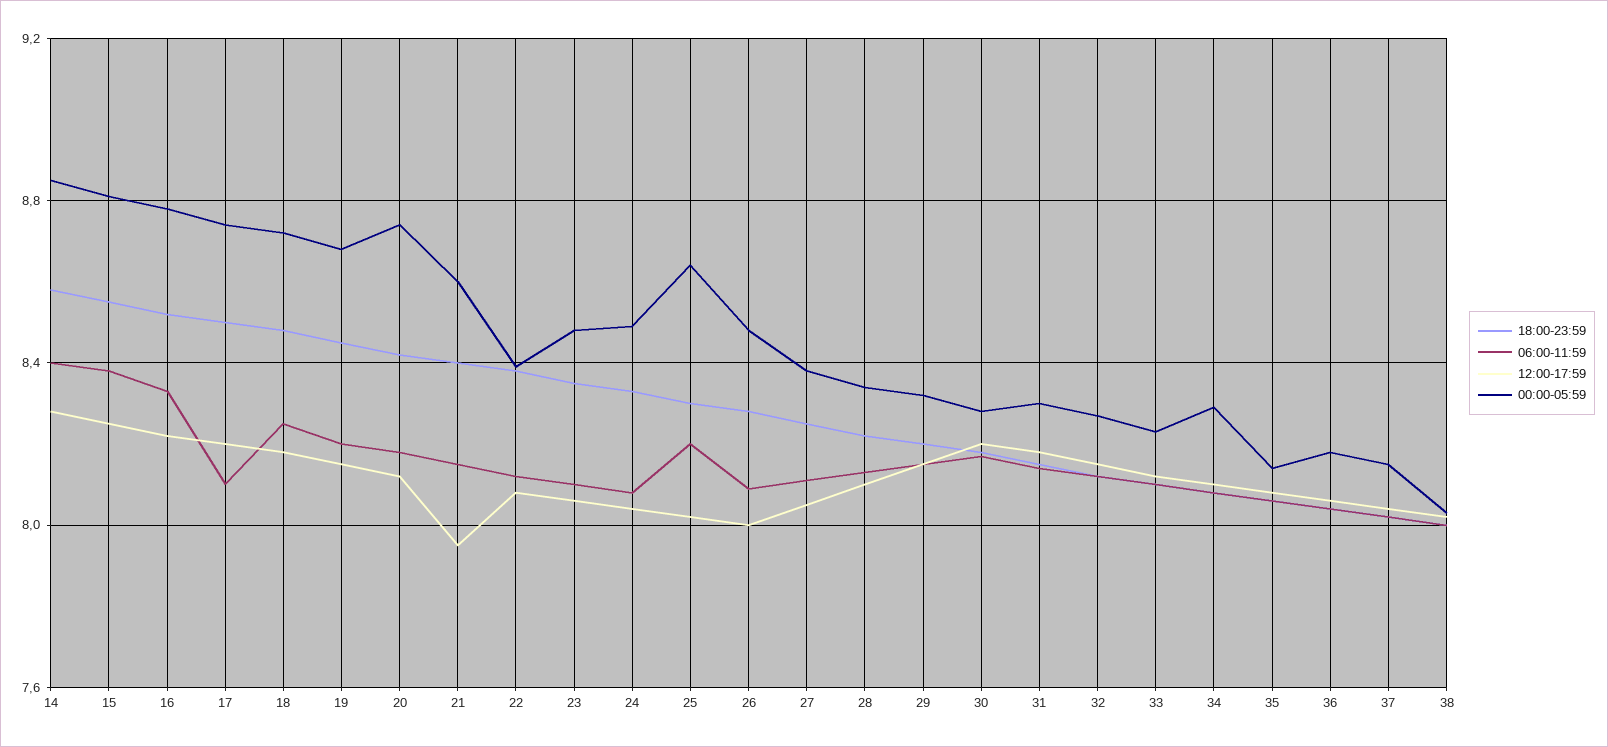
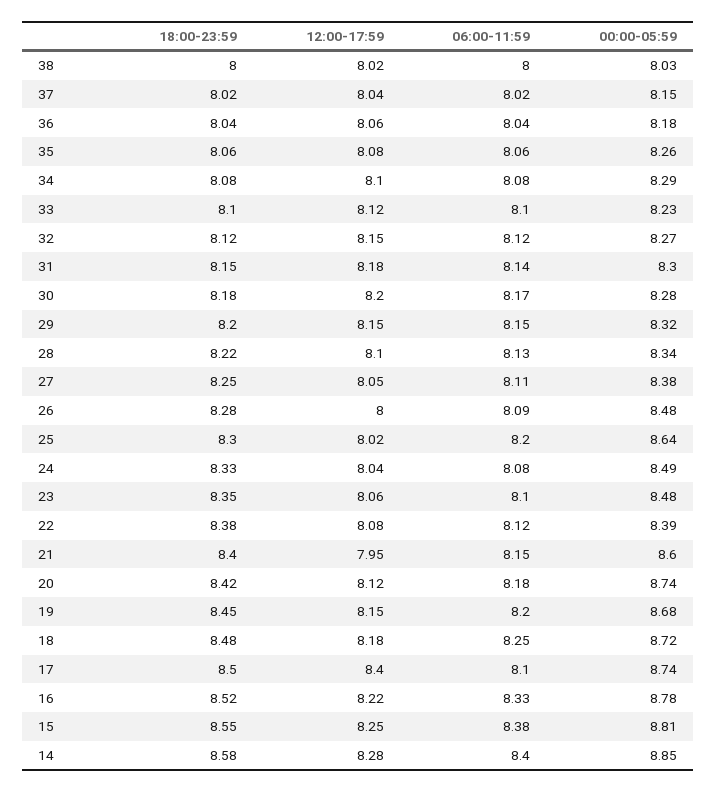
  {
    "18:00-23:59": {
      "14": 8.58,
      "15": 8.55,
      "16": 8.52,
      "17": 8.5,
      "18": 8.48,
      "19": 8.45,
      "20": 8.42,
      "21": 8.4,
      "22": 8.38,
      "23": 8.35,
      "24": 8.33,
      "25": 8.3,
      "26": 8.28,
      "27": 8.25,
      "28": 8.22,
      "29": 8.2,
      "30": 8.18,
      "31": 8.15,
      "32": 8.12,
      "33": 8.1,
      "34": 8.08,
      "35": 8.06,
      "36": 8.04,
      "37": 8.02,
      "38": 8
    },
    "06:00-11:59": {
      "14": 8.4,
      "15": 8.38,
      "16": 8.33,
      "17": 8.1,
      "18": 8.25,
      "19": 8.2,
      "20": 8.18,
      "21": 8.15,
      "22": 8.12,
      "23": 8.1,
      "24": 8.08,
      "25": 8.2,
      "26": 8.09,
      "27": 8.11,
      "28": 8.13,
      "29": 8.15,
      "30": 8.17,
      "31": 8.14,
      "32": 8.12,
      "33": 8.1,
      "34": 8.08,
      "35": 8.06,
      "36": 8.04,
      "37": 8.02,
      "38": 8
    },
    "12:00-17:59": {
      "14": 8.28,
      "15": 8.25,
      "16": 8.22,
-     "17": 8.2,
+     "17": 8.4,
      "18": 8.18,
      "19": 8.15,
      "20": 8.12,
      "21": 7.95,
      "22": 8.08,
      "23": 8.06,
      "24": 8.04,
      "25": 8.02,
      "26": 8,
      "27": 8.05,
      "28": 8.1,
      "29": 8.15,
      "30": 8.2,
      "31": 8.18,
      "32": 8.15,
      "33": 8.12,
      "34": 8.1,
      "35": 8.08,
      "36": 8.06,
      "37": 8.04,
      "38": 8.02
    },
    "00:00-05:59": {
      "14": 8.85,
      "15": 8.81,
      "16": 8.78,
      "17": 8.74,
      "18": 8.72,
      "19": 8.68,
      "20": 8.74,
      "21": 8.6,
      "22": 8.39,
      "23": 8.48,
      "24": 8.49,
      "25": 8.64,
      "26": 8.48,
      "27": 8.38,
      "28": 8.34,
      "29": 8.32,
      "30": 8.28,
      "31": 8.3,
      "32": 8.27,
      "33": 8.23,
      "34": 8.29,
-     "35": 8.15,
+     "35": 8.26,
      "36": 8.18,
      "37": 8.15,
      "38": 8.03
    }
  }

